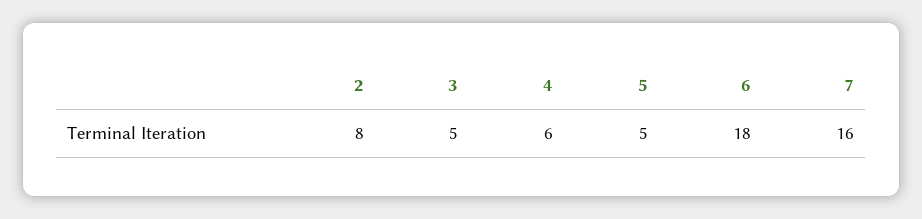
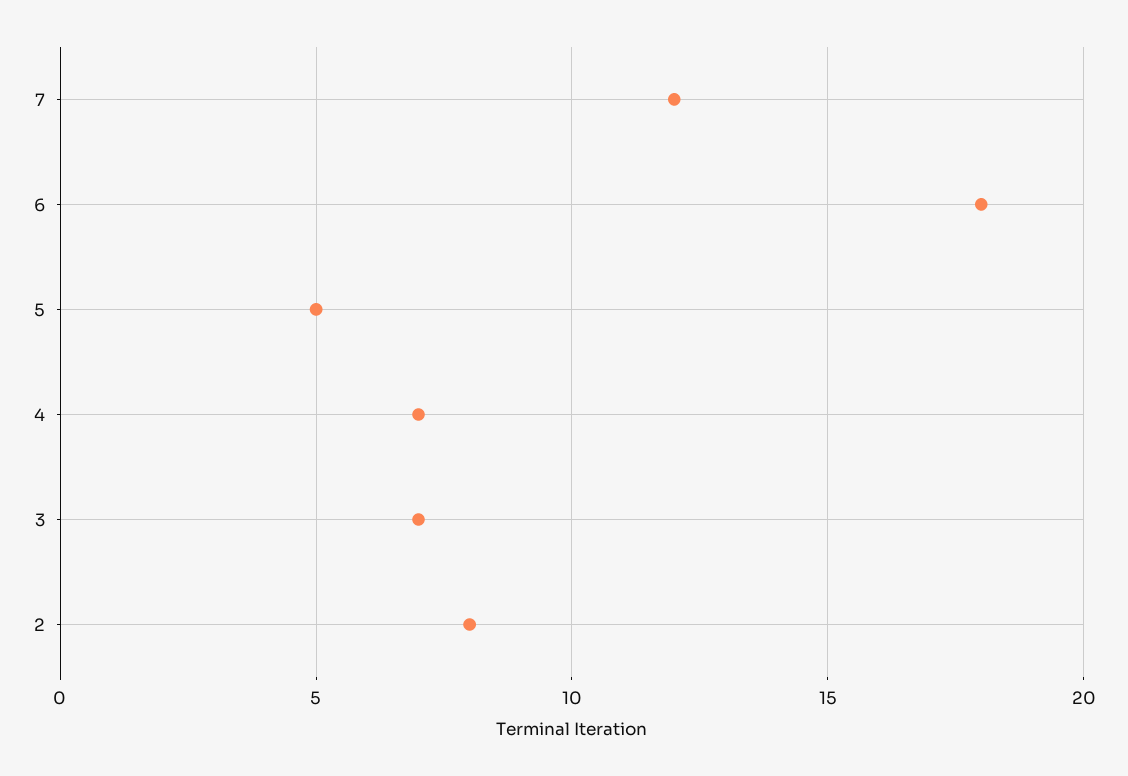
  {
    "2": 8,
-   "3": 5,
+   "3": 7,
-   "4": 6,
+   "4": 7,
    "5": 5,
    "6": 18,
-   "7": 16
+   "7": 12
  }

